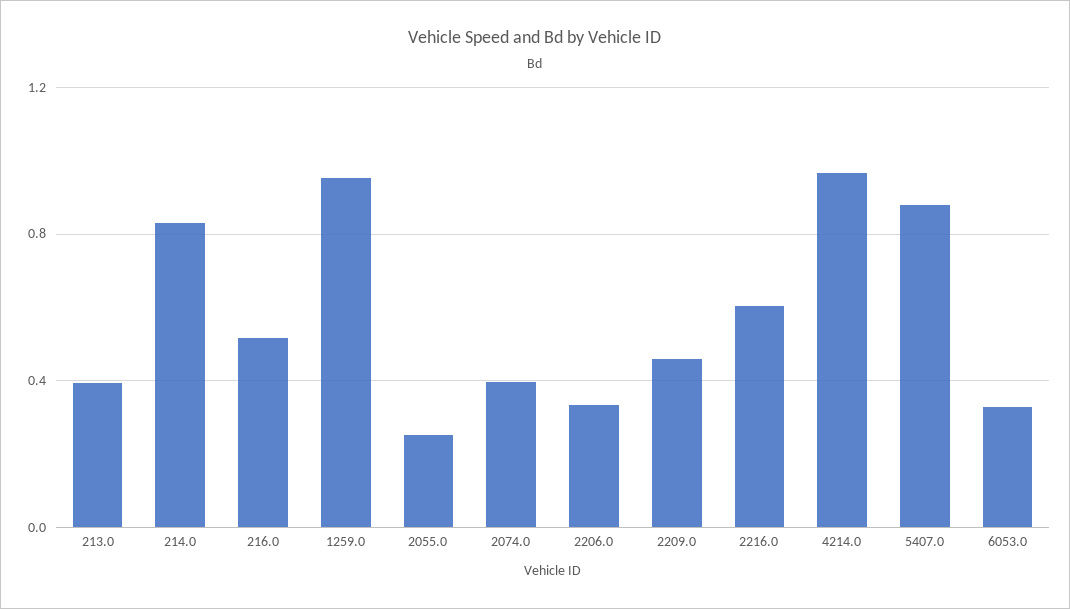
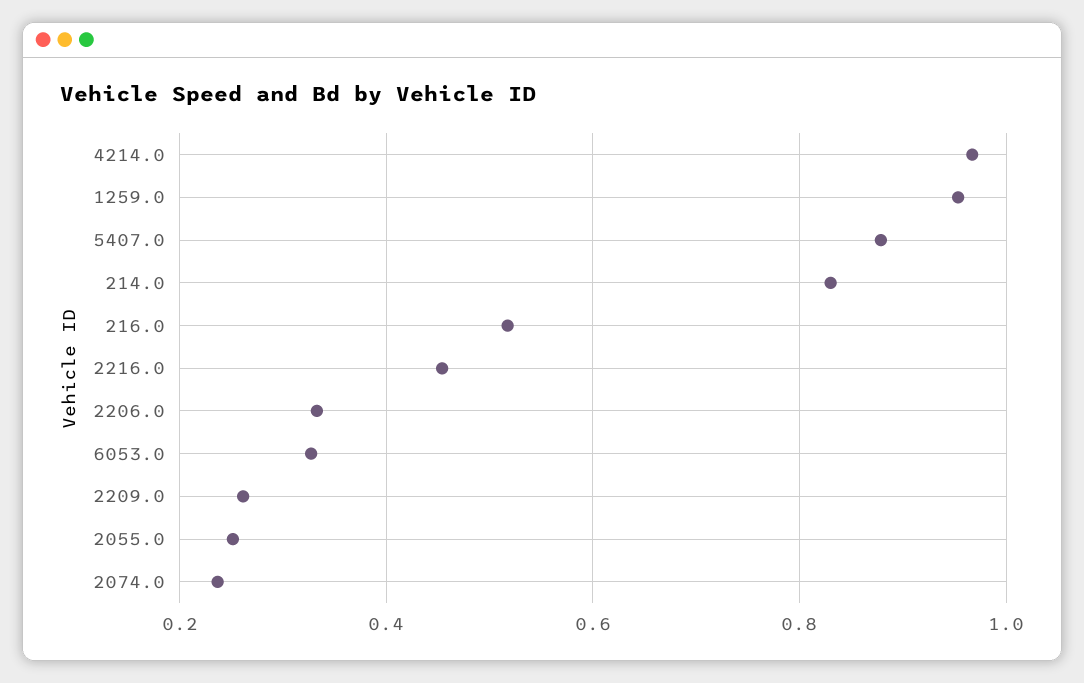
  {
-   "213.0": 0.4,
    "214.0": 0.84,
    "216.0": 0.52,
    "1259.0": 0.96,
    "2055.0": 0.26,
-   "2074.0": 0.4,
+   "2074.0": 0.24,
    "2206.0": 0.34,
-   "2209.0": 0.45,
+   "2209.0": 0.26,
-   "2216.0": 0.6,
+   "2216.0": 0.46,
    "4214.0": 0.96,
    "5407.0": 0.88,
    "6053.0": 0.32
  }

